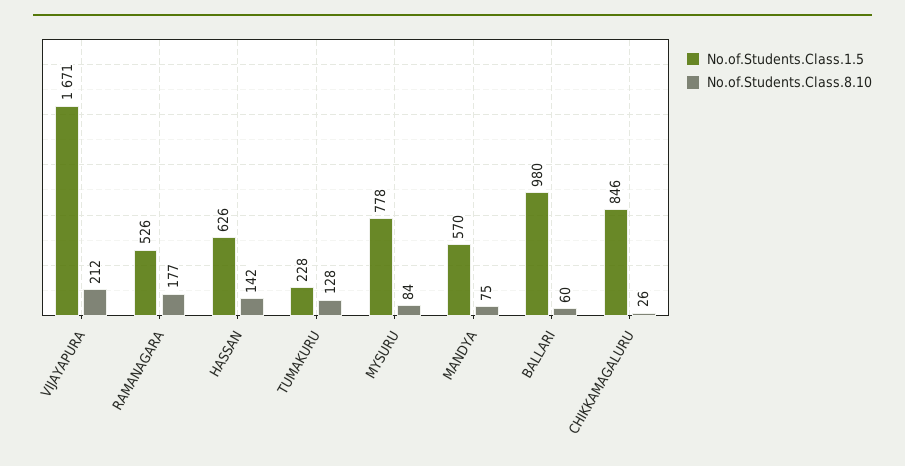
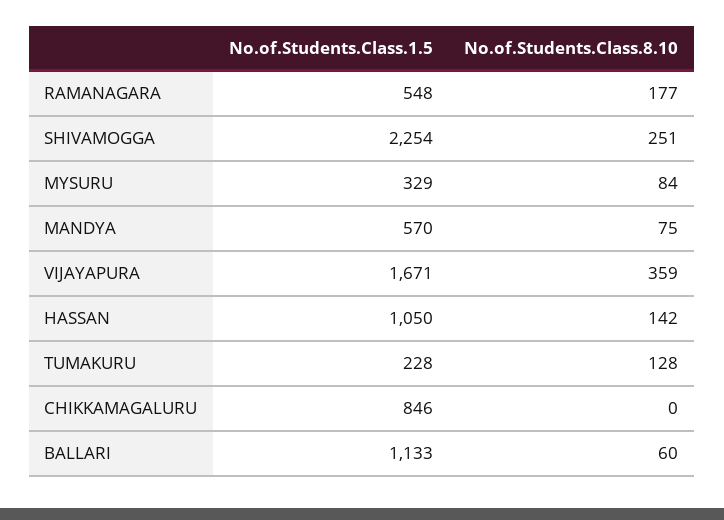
  {
    "No.of.Students.Class.1.5": {
      "VIJAYAPURA": 1671,
-     "RAMANAGARA": 526,
+     "RAMANAGARA": 548,
-     "HASSAN": 626,
+     "HASSAN": 1050,
      "TUMAKURU": 228,
-     "MYSURU": 778,
+     "MYSURU": 329,
      "MANDYA": 570,
-     "BALLARI": 980,
+     "BALLARI": 1133,
-     "CHIKKAMAGALURU": 846
+     "CHIKKAMAGALURU": 846,
+     "SHIVAMOGGA": 2254
    },
    "No.of.Students.Class.8.10": {
-     "VIJAYAPURA": 212,
+     "VIJAYAPURA": 359,
      "RAMANAGARA": 177,
      "HASSAN": 142,
      "TUMAKURU": 128,
      "MYSURU": 84,
      "MANDYA": 75,
      "BALLARI": 60,
-     "CHIKKAMAGALURU": 26
+     "CHIKKAMAGALURU": 0,
+     "SHIVAMOGGA": 251
    }
  }

